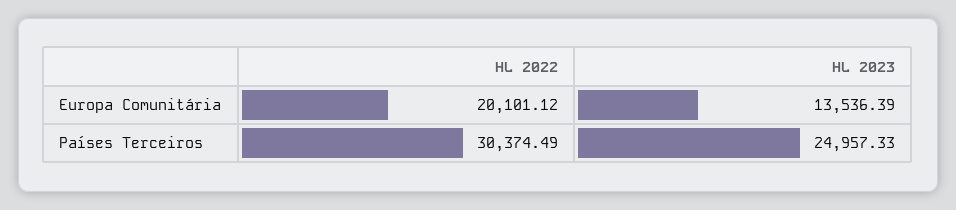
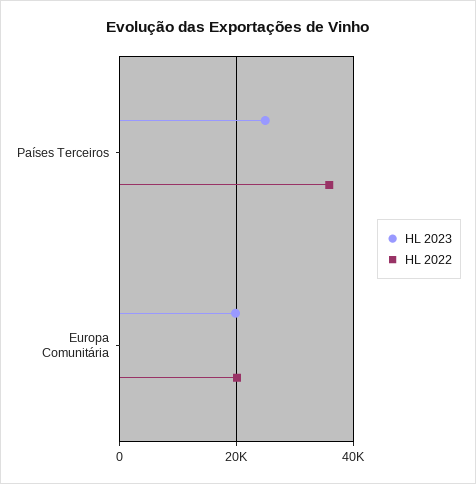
  {
    "HL 2022": {
      "Europa Comunitária": 20101.12,
-     "Países Terceiros": 30374.49
+     "Países Terceiros": 36000
    },
    "HL 2023": {
-     "Europa Comunitária": 13536.39,
+     "Europa Comunitária": 20000,
      "Países Terceiros": 24957.33
    }
  }

